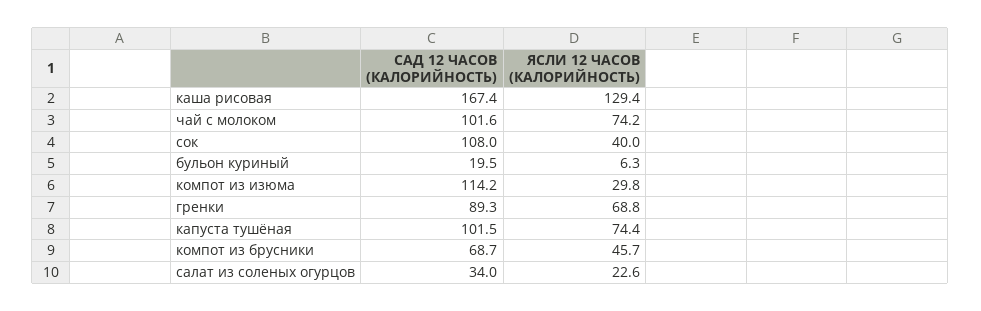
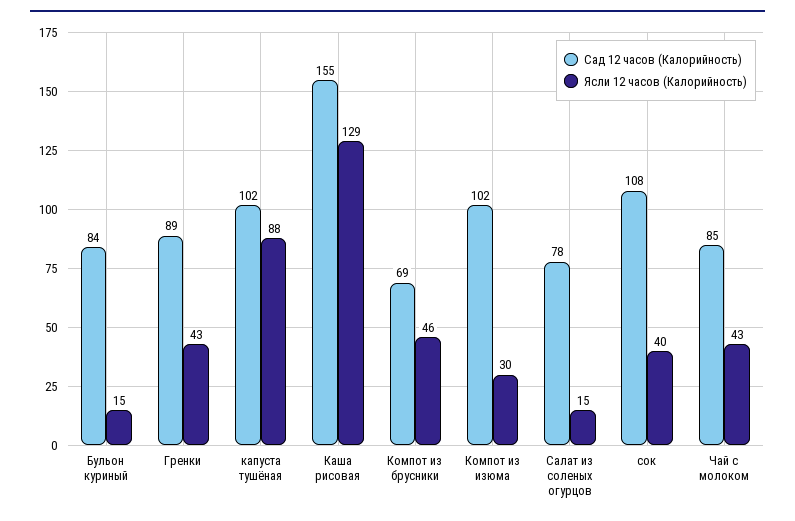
  {
    "САД 12 ЧАСОВ (КАЛОРИЙНОСТЬ)": {
-     "каша рисовая": 167.4,
+     "каша рисовая": 155,
-     "чай с молоком": 101.6,
+     "чай с молоком": 85,
      "сок": 108,
-     "бульон куриный": 19.5,
+     "бульон куриный": 84,
-     "компот из изюма": 114.2,
+     "компот из изюма": 102,
      "гренки": 89.3,
      "капуста тушёная": 101.5,
      "компот из брусники": 68.7,
-     "салат из соленых огурцов": 34
+     "салат из соленых огурцов": 78
    },
    "ЯСЛИ 12 ЧАСОВ (КАЛОРИЙНОСТЬ)": {
      "каша рисовая": 129.4,
-     "чай с молоком": 74.2,
+     "чай с молоком": 43,
      "сок": 40,
-     "бульон куриный": 6.3,
+     "бульон куриный": 15,
      "компот из изюма": 29.8,
-     "гренки": 68.8,
+     "гренки": 43,
-     "капуста тушёная": 74.4,
+     "капуста тушёная": 88,
      "компот из брусники": 45.7,
-     "салат из соленых огурцов": 22.6
+     "салат из соленых огурцов": 15
    }
  }

